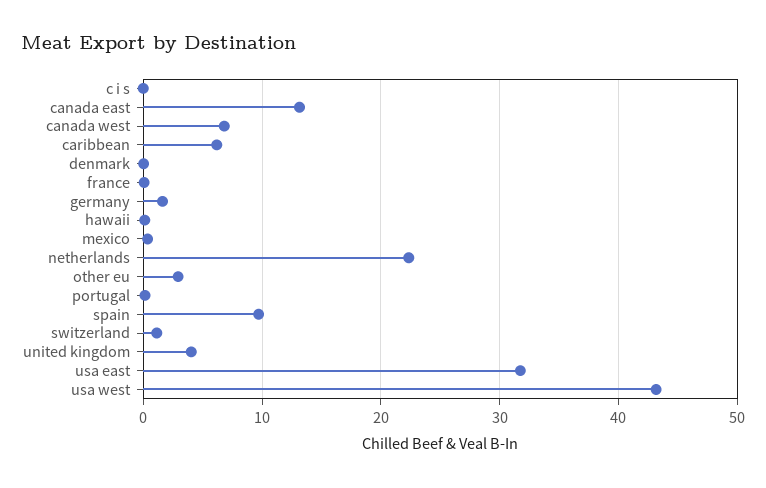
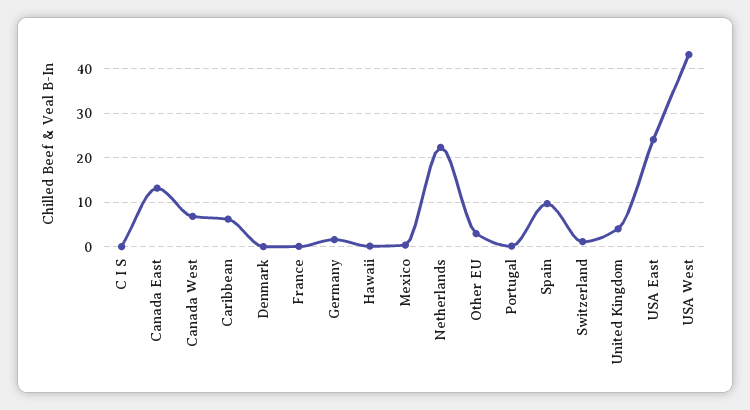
  {
    "c i s": 0,
    "canada east": 13,
    "canada west": 7,
    "caribbean": 6,
    "denmark": 0,
    "france": 0,
    "germany": 2,
    "hawaii": 0,
    "mexico": 0,
    "netherlands": 22,
    "other eu": 3,
    "portugal": 0,
    "spain": 10,
    "switzerland": 1,
    "united kingdom": 4,
-   "usa east": 32,
+   "usa east": 24,
    "usa west": 43
  }

